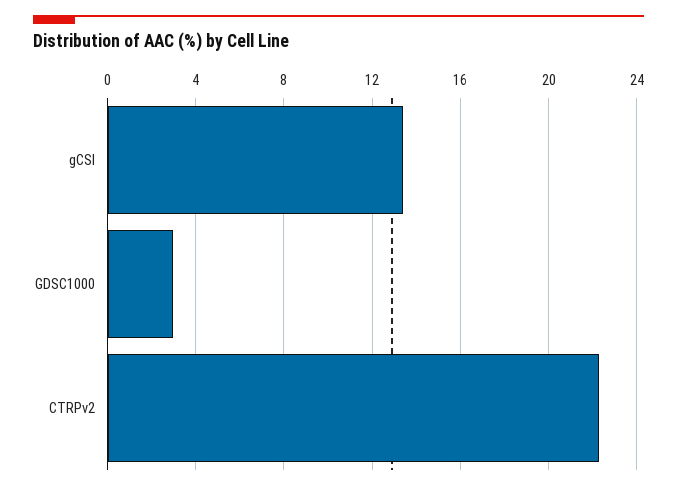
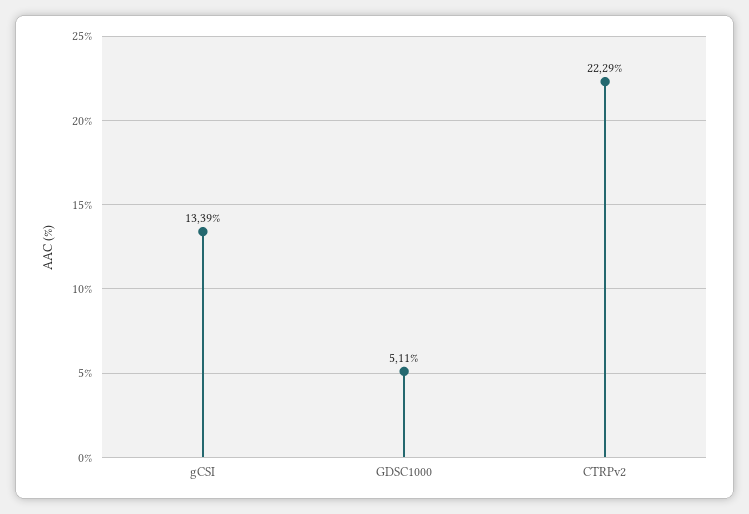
  {
    "gCSI": 13.39,
-   "GDSC1000": 3,
+   "GDSC1000": 5.11,
    "CTRPv2": 22.29
  }

